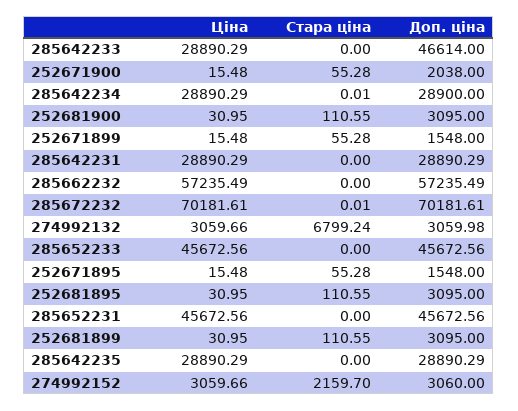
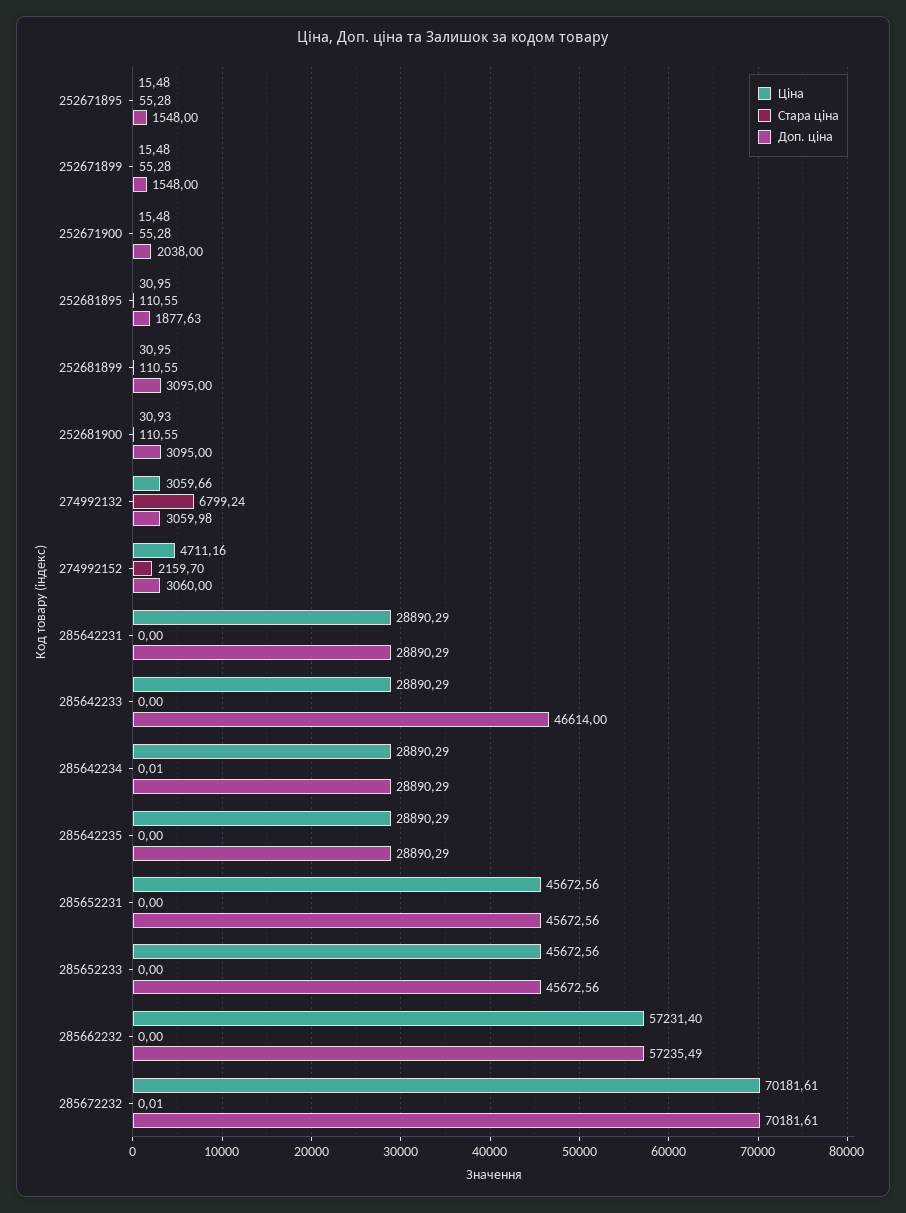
  {
    "Ціна": {
      "285642233": 28890.29,
      "252671900": 15.48,
      "285642234": 28890.29,
-     "252681900": 30.95,
+     "252681900": 30.93,
      "252671899": 15.48,
      "285642231": 28890.29,
-     "285662232": 57235.49,
+     "285662232": 57231.4,
      "285672232": 70181.61,
      "274992132": 3059.66,
      "285652233": 45672.56,
      "252671895": 15.48,
      "252681895": 30.95,
      "285652231": 45672.56,
      "252681899": 30.95,
      "285642235": 28890.29,
-     "274992152": 3059.66
+     "274992152": 4711.16
    },
    "Стара ціна": {
      "285642233": 0,
      "252671900": 55.28,
      "285642234": 0.01,
      "252681900": 110.55,
      "252671899": 55.28,
      "285642231": 0,
      "285662232": 0,
      "285672232": 0.01,
      "274992132": 6799.24,
      "285652233": 0,
      "252671895": 55.28,
      "252681895": 110.55,
      "285652231": 0,
      "252681899": 110.55,
      "285642235": 0,
      "274992152": 2159.7
    },
    "Доп. ціна": {
      "285642233": 46614,
      "252671900": 2038,
-     "285642234": 28900,
+     "285642234": 28890.29,
      "252681900": 3095,
      "252671899": 1548,
      "285642231": 28890.29,
      "285662232": 57235.49,
      "285672232": 70181.61,
      "274992132": 3059.98,
      "285652233": 45672.56,
      "252671895": 1548,
-     "252681895": 3095,
+     "252681895": 1877.63,
      "285652231": 45672.56,
      "252681899": 3095,
      "285642235": 28890.29,
      "274992152": 3060
    }
  }

